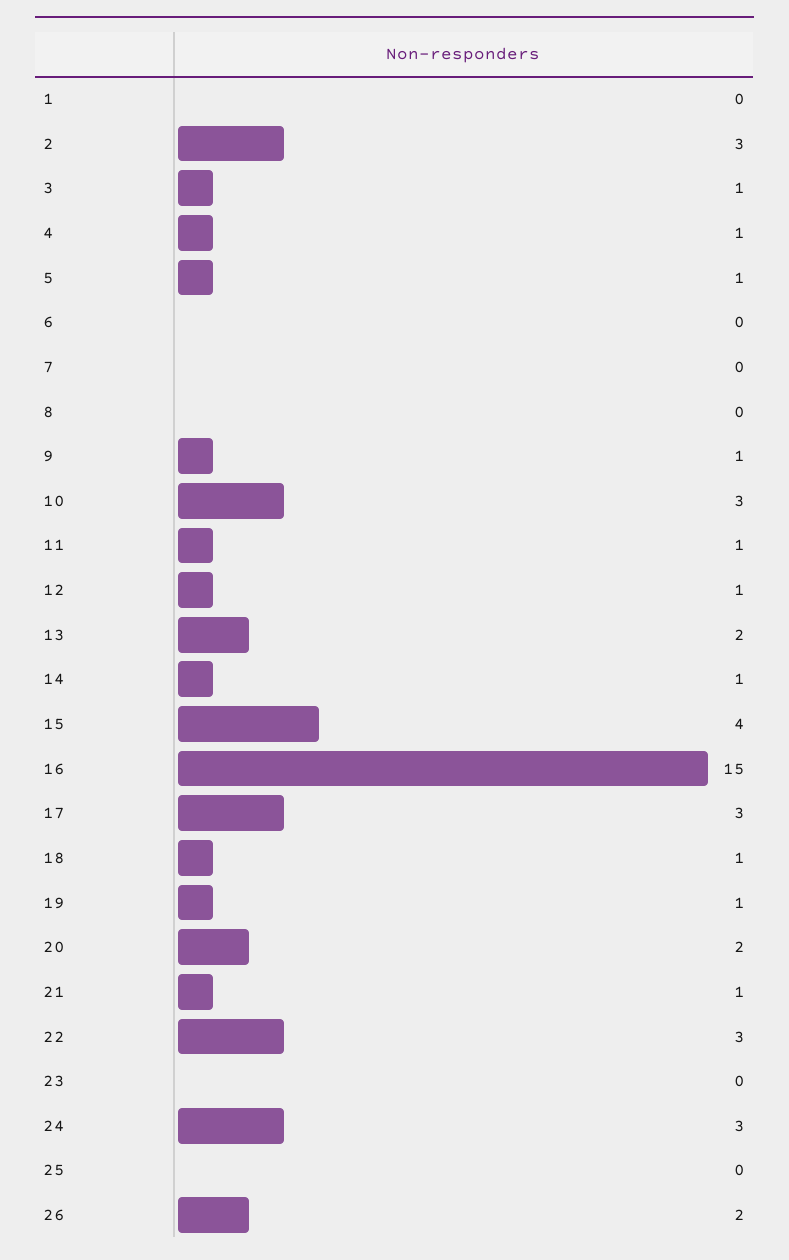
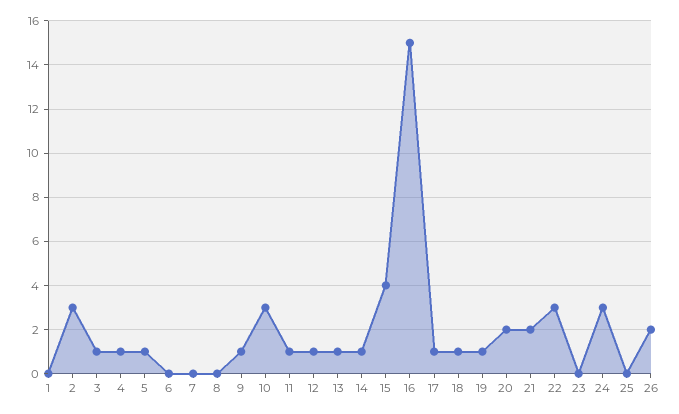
  {
    "1": 0,
    "2": 3,
    "3": 1,
    "4": 1,
    "5": 1,
    "6": 0,
    "7": 0,
    "8": 0,
    "9": 1,
    "10": 3,
    "11": 1,
    "12": 1,
-   "13": 2,
+   "13": 1,
    "14": 1,
    "15": 4,
    "16": 15,
-   "17": 3,
+   "17": 1,
    "18": 1,
    "19": 1,
    "20": 2,
-   "21": 1,
+   "21": 2,
    "22": 3,
    "23": 0,
    "24": 3,
    "25": 0,
    "26": 2
  }

